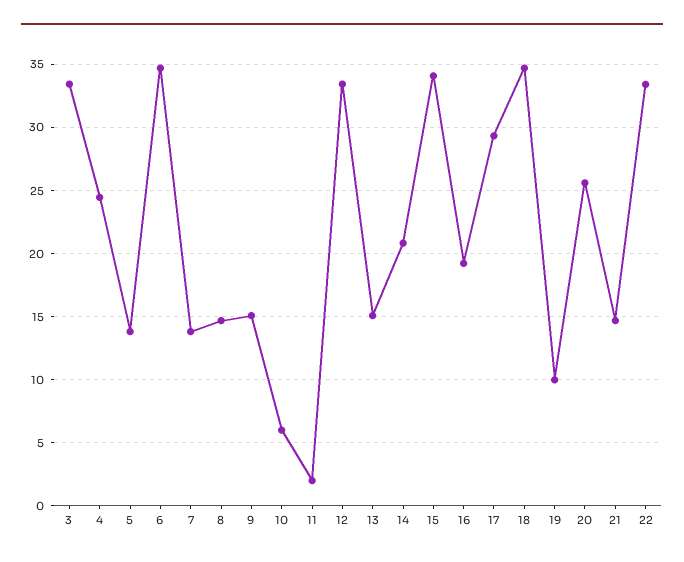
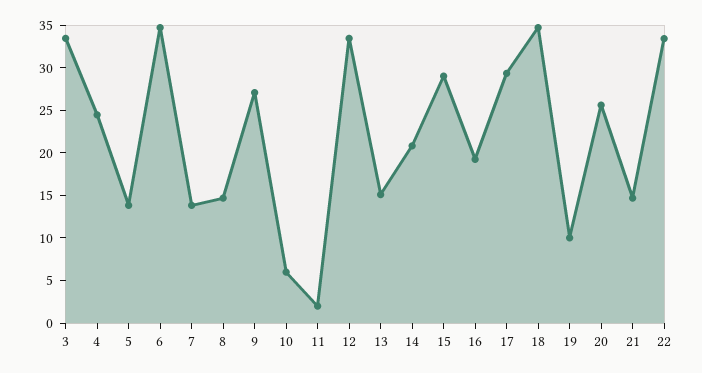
  {
    "3": 33.5,
    "4": 24.5,
    "5": 14,
    "6": 34.5,
    "7": 14,
    "8": 14.5,
-   "9": 15,
+   "9": 27,
    "10": 6,
    "11": 2,
    "12": 33.5,
    "13": 15,
    "14": 21,
-   "15": 34,
+   "15": 29,
    "16": 19,
    "17": 29.5,
    "18": 34.5,
    "19": 10,
    "20": 25.5,
    "21": 14.5,
    "22": 33.5
  }

